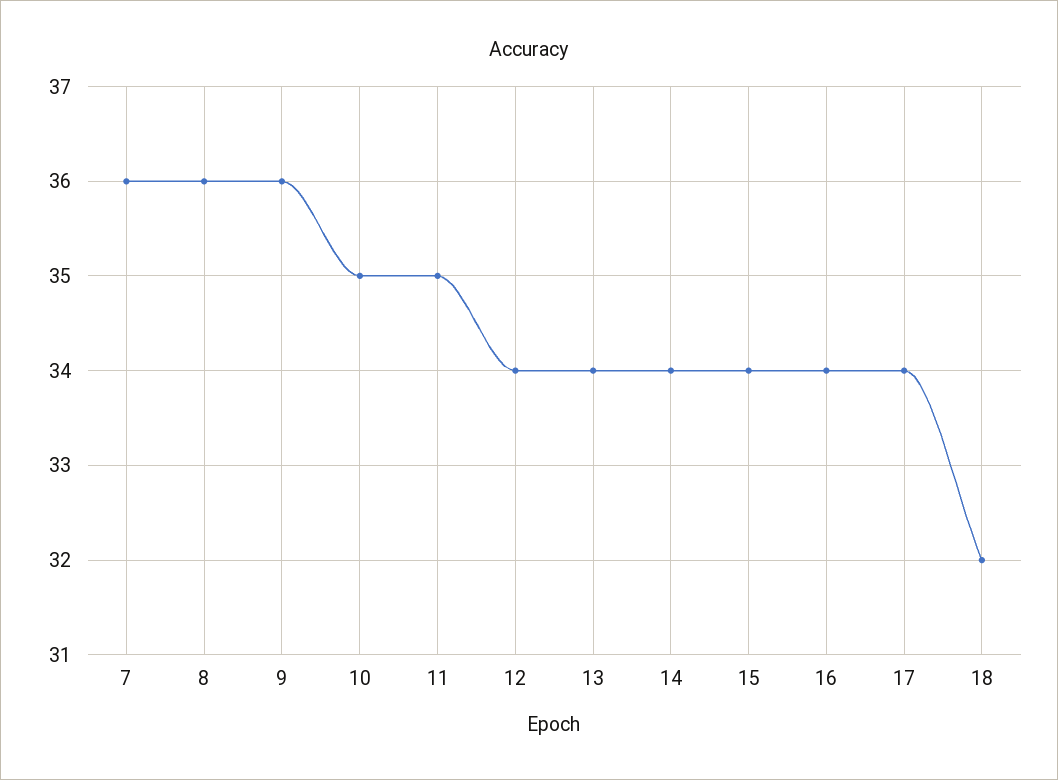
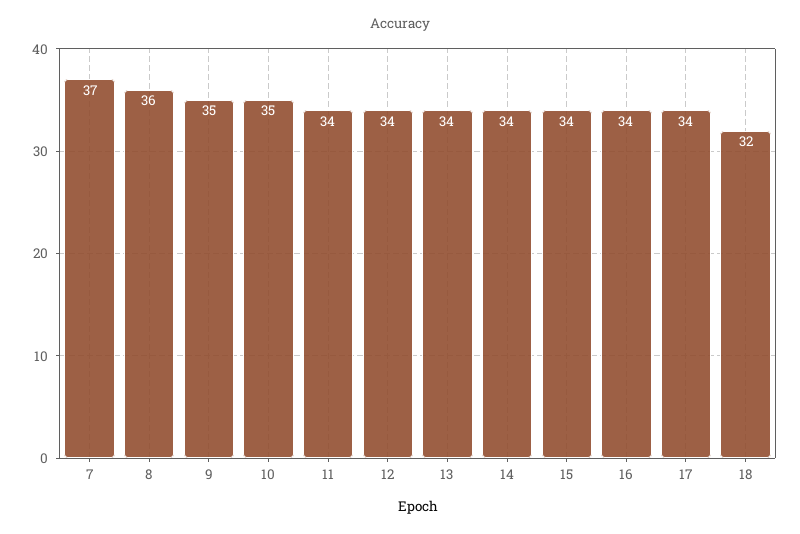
  {
-   "7": 36,
+   "7": 37,
    "8": 36,
-   "9": 36,
+   "9": 35,
    "10": 35,
-   "11": 35,
+   "11": 34,
    "12": 34,
    "13": 34,
    "14": 34,
    "15": 34,
    "16": 34,
    "17": 34,
    "18": 32
  }

